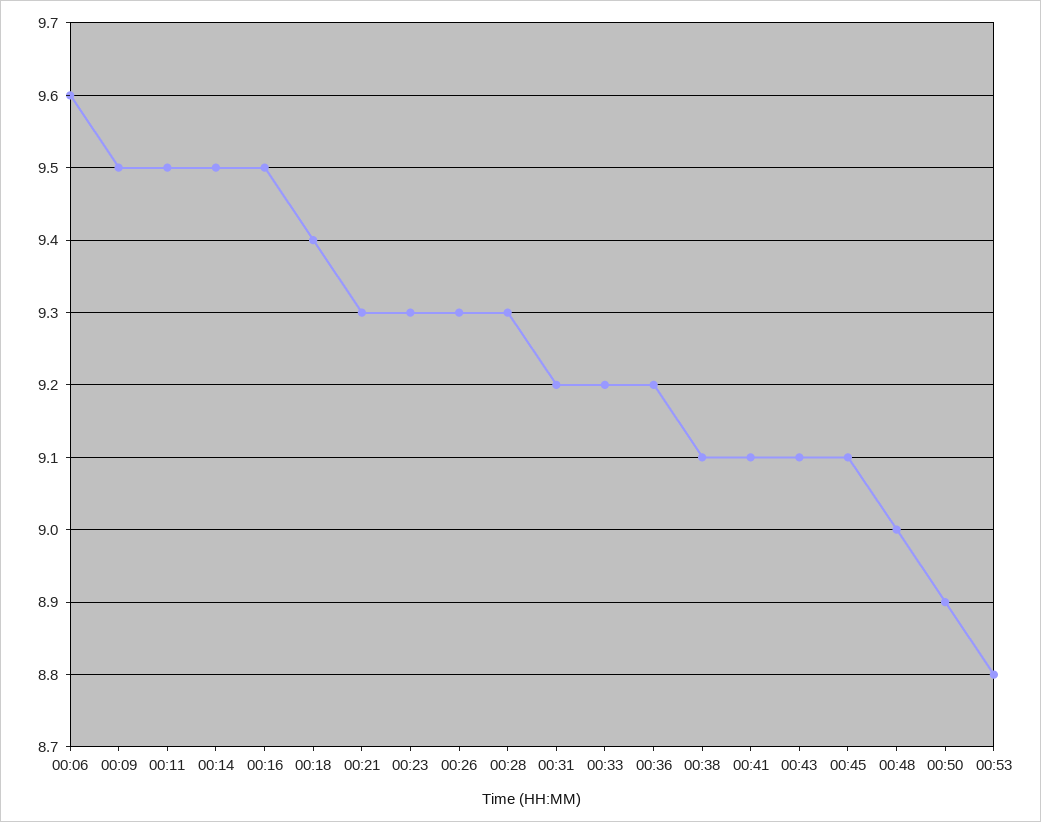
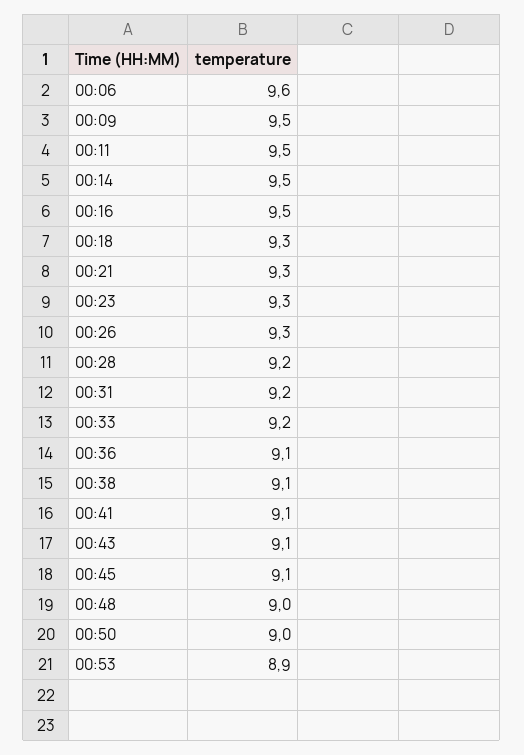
  {
    "00:06": 9.6,
    "00:09": 9.5,
    "00:11": 9.5,
    "00:14": 9.5,
    "00:16": 9.5,
-   "00:18": 9.4,
+   "00:18": 9.3,
    "00:21": 9.3,
    "00:23": 9.3,
    "00:26": 9.3,
-   "00:28": 9.3,
+   "00:28": 9.2,
    "00:31": 9.2,
    "00:33": 9.2,
-   "00:36": 9.2,
+   "00:36": 9.1,
    "00:38": 9.1,
    "00:41": 9.1,
    "00:43": 9.1,
    "00:45": 9.1,
    "00:48": 9,
-   "00:50": 8.9,
+   "00:50": 9,
-   "00:53": 8.8
+   "00:53": 8.9
  }

